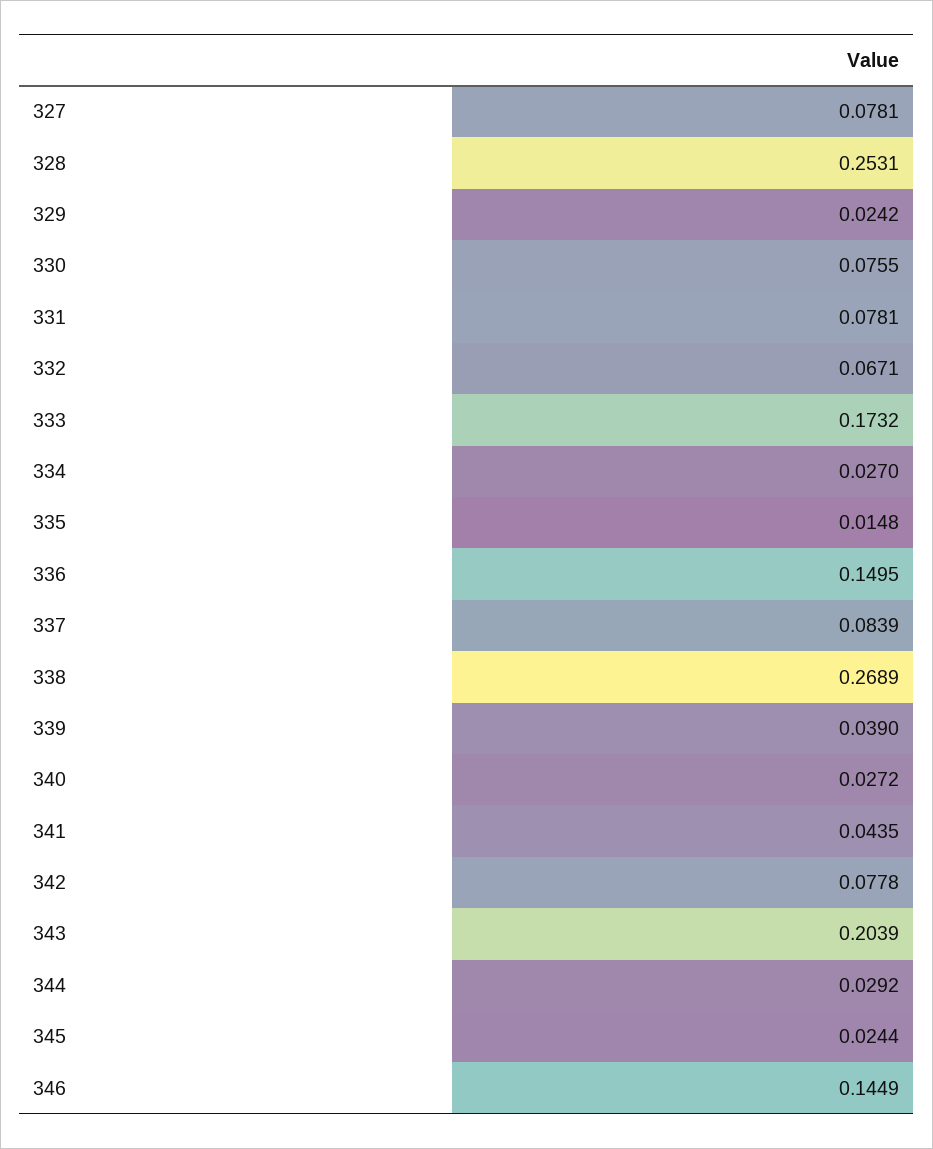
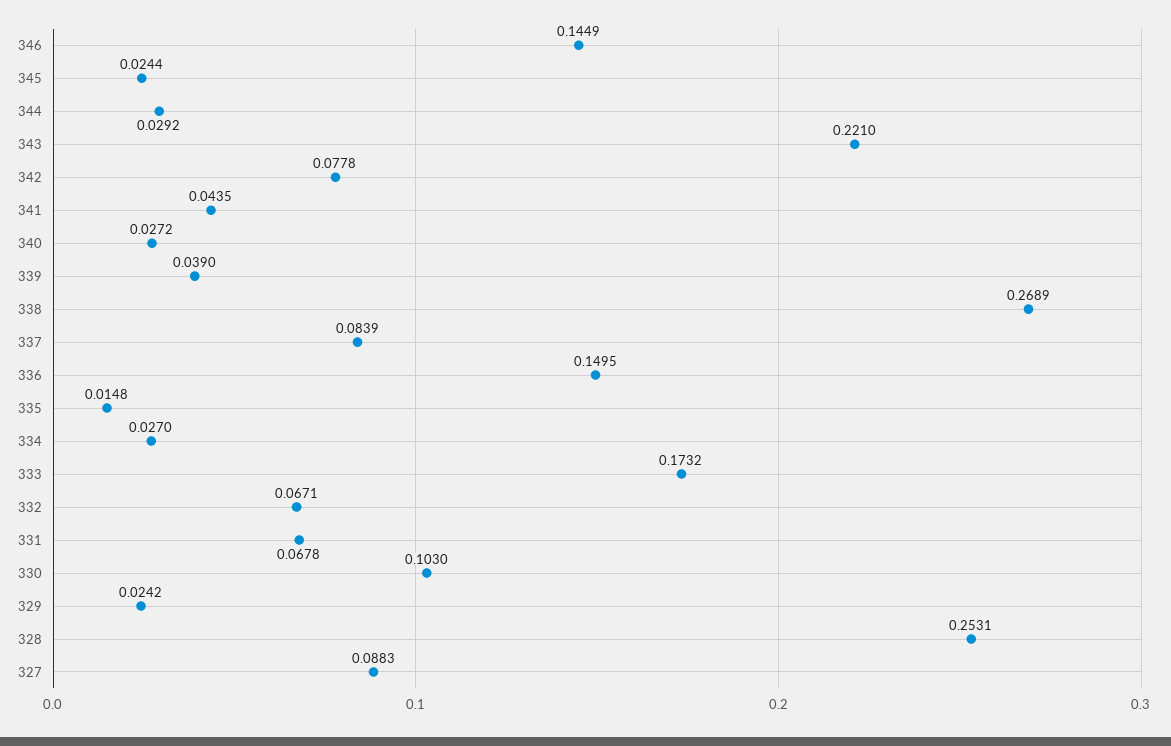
  {
-   "327": 0.0781,
+   "327": 0.0883,
    "328": 0.2531,
    "329": 0.0242,
-   "330": 0.0755,
+   "330": 0.103,
-   "331": 0.0781,
+   "331": 0.0678,
    "332": 0.0671,
    "333": 0.1732,
    "334": 0.027,
    "335": 0.0148,
    "336": 0.1495,
    "337": 0.0839,
    "338": 0.2689,
    "339": 0.039,
    "340": 0.0272,
    "341": 0.0435,
    "342": 0.0778,
-   "343": 0.2039,
+   "343": 0.221,
    "344": 0.0292,
    "345": 0.0244,
    "346": 0.1449
  }

